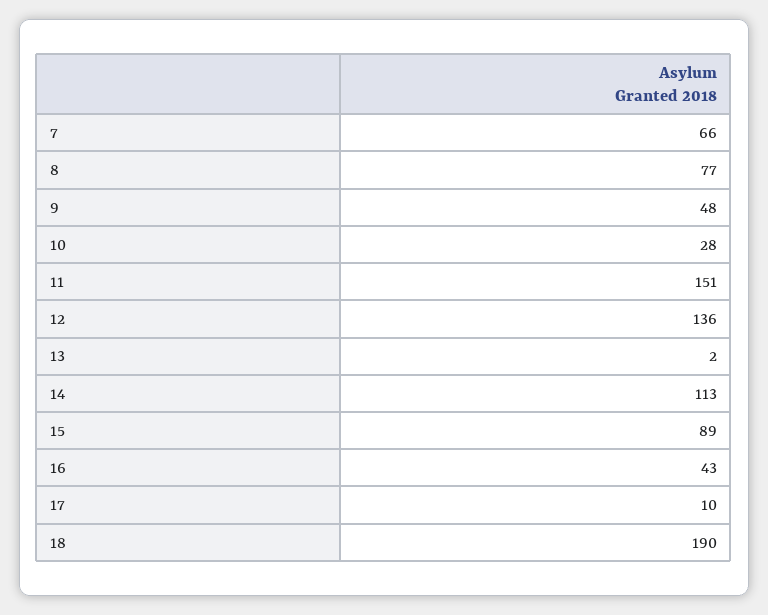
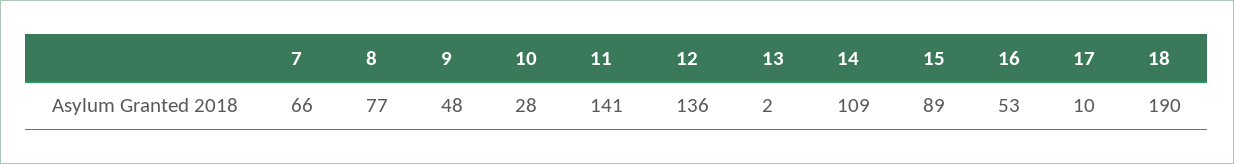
  {
    "7": 66,
    "8": 77,
    "9": 48,
    "10": 28,
-   "11": 151,
+   "11": 141,
    "12": 136,
    "13": 2,
-   "14": 113,
+   "14": 109,
    "15": 89,
-   "16": 43,
+   "16": 53,
    "17": 10,
    "18": 190
  }

